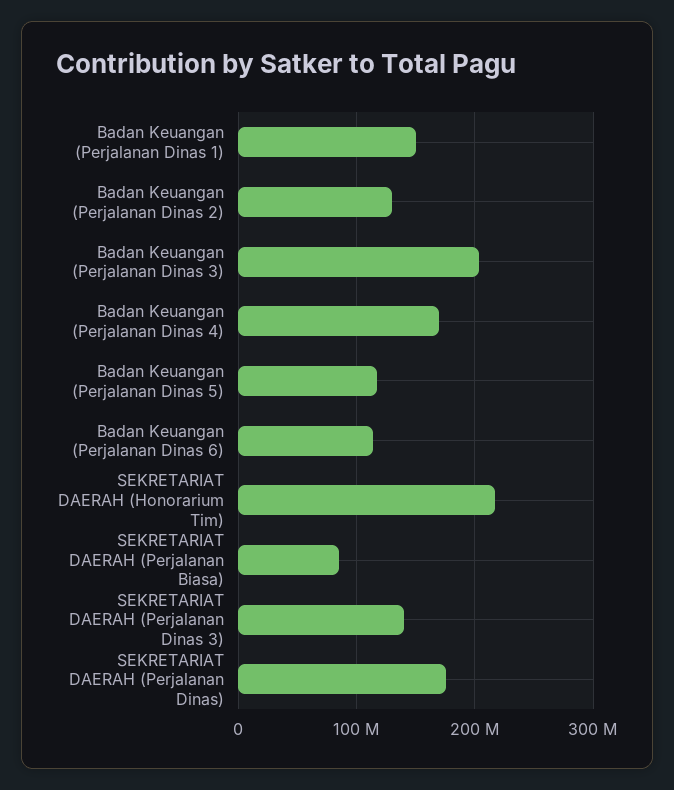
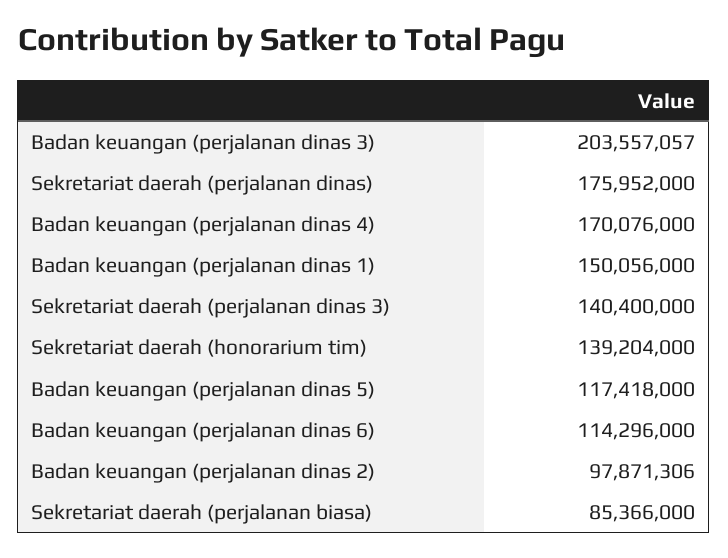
  {
    "Badan Keuangan (Perjalanan Dinas 1)": 150056000,
-   "Badan Keuangan (Perjalanan Dinas 2)": 130000000,
+   "Badan Keuangan (Perjalanan Dinas 2)": 97871306,
    "Badan Keuangan (Perjalanan Dinas 3)": 203557057,
    "Badan Keuangan (Perjalanan Dinas 4)": 170076000,
    "Badan Keuangan (Perjalanan Dinas 5)": 117418000,
    "Badan Keuangan (Perjalanan Dinas 6)": 114296000,
-   "SEKRETARIAT DAERAH (Honorarium Tim)": 220000000,
+   "SEKRETARIAT DAERAH (Honorarium Tim)": 139204000,
    "SEKRETARIAT DAERAH (Perjalanan Biasa)": 85366000,
    "SEKRETARIAT DAERAH (Perjalanan Dinas 3)": 140400000,
    "SEKRETARIAT DAERAH (Perjalanan Dinas)": 175952000
  }

